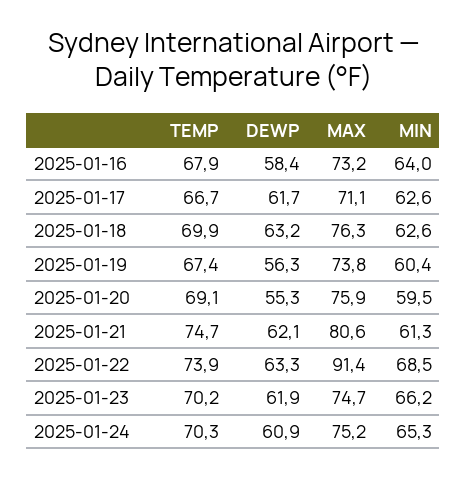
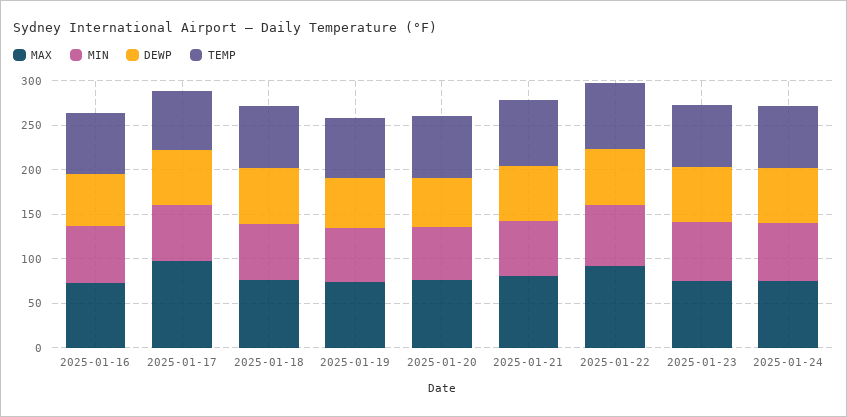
  {
    "TEMP": {
      "2025-01-16": 67.9,
      "2025-01-17": 66.7,
      "2025-01-18": 69.9,
      "2025-01-19": 67.4,
      "2025-01-20": 69.1,
      "2025-01-21": 74.7,
      "2025-01-22": 73.9,
      "2025-01-23": 70.2,
      "2025-01-24": 70.3
    },
    "DEWP": {
      "2025-01-16": 58.4,
      "2025-01-17": 61.7,
      "2025-01-18": 63.2,
      "2025-01-19": 56.3,
      "2025-01-20": 55.3,
      "2025-01-21": 62.1,
      "2025-01-22": 63.3,
      "2025-01-23": 61.9,
      "2025-01-24": 60.9
    },
    "MAX": {
      "2025-01-16": 73.2,
-     "2025-01-17": 71.1,
+     "2025-01-17": 100,
      "2025-01-18": 76.3,
      "2025-01-19": 73.8,
      "2025-01-20": 75.9,
      "2025-01-21": 80.6,
      "2025-01-22": 91.4,
      "2025-01-23": 74.7,
      "2025-01-24": 75.2
    },
    "MIN": {
      "2025-01-16": 64,
      "2025-01-17": 62.6,
      "2025-01-18": 62.6,
      "2025-01-19": 60.4,
      "2025-01-20": 59.5,
      "2025-01-21": 61.3,
      "2025-01-22": 68.5,
      "2025-01-23": 66.2,
      "2025-01-24": 65.3
    }
  }

